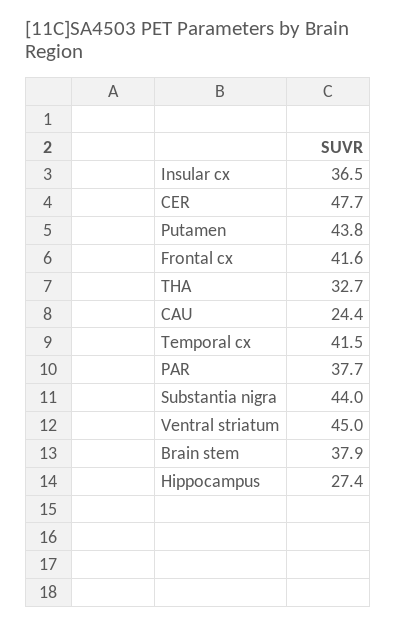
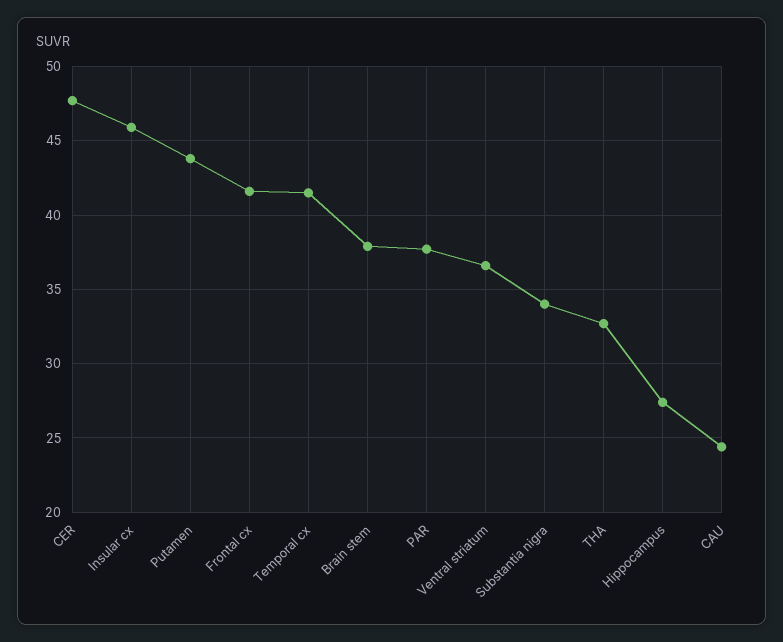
  {
-   "Insular cx": 36.5,
+   "Insular cx": 46,
    "CER": 47.7,
    "Putamen": 43.8,
    "Frontal cx": 41.6,
    "THA": 32.7,
    "CAU": 24.4,
    "Temporal cx": 41.5,
    "PAR": 37.7,
-   "Substantia nigra": 44,
+   "Substantia nigra": 34,
-   "Ventral striatum": 45,
+   "Ventral striatum": 36.5,
    "Brain stem": 37.9,
    "Hippocampus": 27.4
  }

